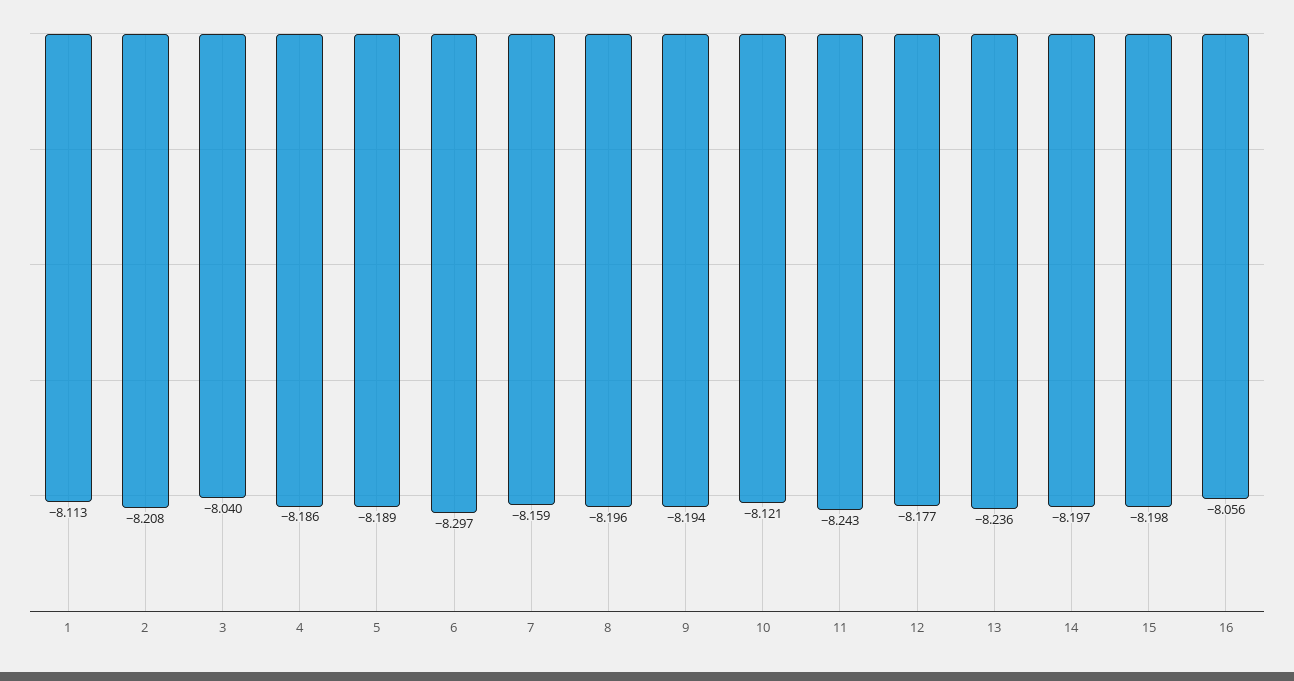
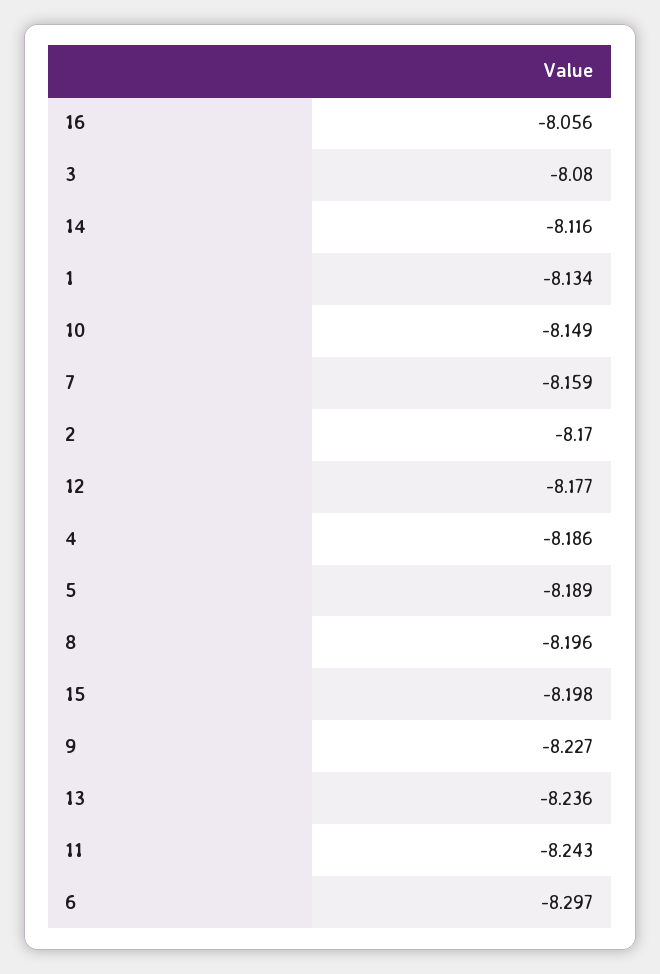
  {
-   "1": -8.113,
+   "1": -8.134,
-   "2": -8.208,
+   "2": -8.17,
-   "3": -8.04,
+   "3": -8.08,
    "4": -8.186,
    "5": -8.189,
    "6": -8.297,
    "7": -8.159,
    "8": -8.196,
-   "9": -8.194,
+   "9": -8.227,
-   "10": -8.121,
+   "10": -8.149,
    "11": -8.243,
    "12": -8.177,
    "13": -8.236,
-   "14": -8.197,
+   "14": -8.116,
    "15": -8.198,
    "16": -8.056
  }

